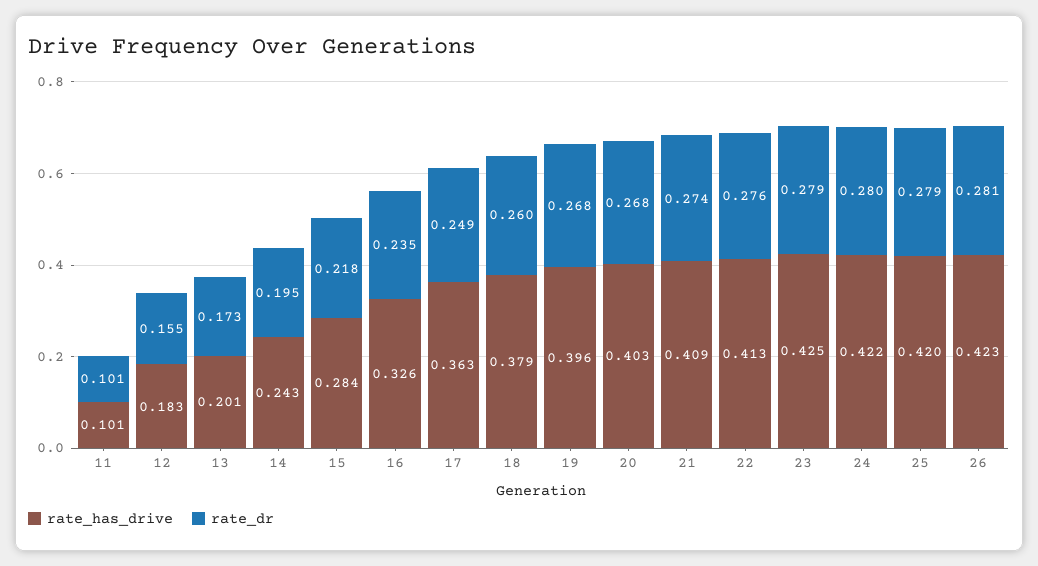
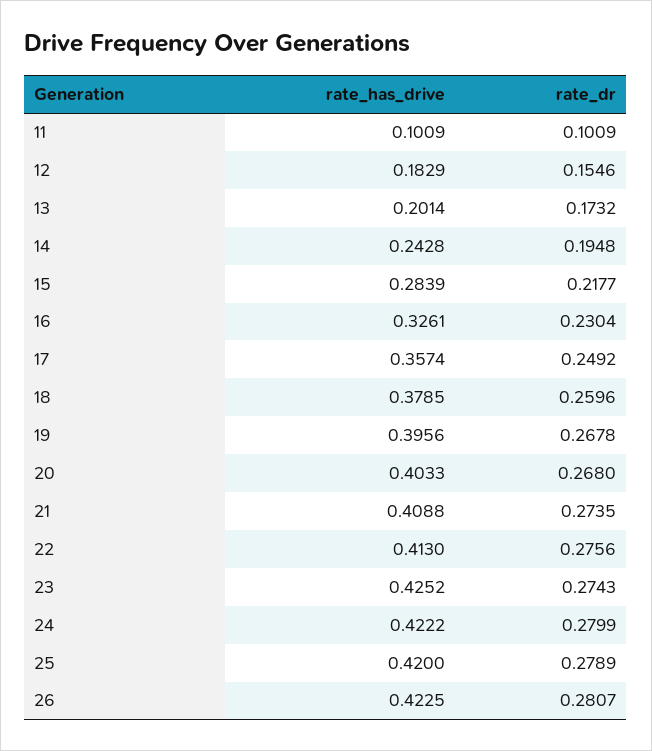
  {
    "rate_has_drive": {
      "11": 0.1009,
      "12": 0.1829,
      "13": 0.2014,
      "14": 0.2428,
      "15": 0.2839,
      "16": 0.3261,
-     "17": 0.363,
+     "17": 0.3574,
      "18": 0.3785,
      "19": 0.3956,
      "20": 0.4033,
      "21": 0.4088,
      "22": 0.413,
      "23": 0.4252,
      "24": 0.4222,
      "25": 0.42,
      "26": 0.4225
    },
    "rate_dr": {
      "11": 0.1009,
      "12": 0.1546,
      "13": 0.1732,
      "14": 0.1948,
      "15": 0.2177,
-     "16": 0.235,
+     "16": 0.2304,
      "17": 0.2492,
      "18": 0.2596,
      "19": 0.2678,
      "20": 0.268,
      "21": 0.2735,
      "22": 0.2756,
-     "23": 0.279,
+     "23": 0.2743,
      "24": 0.2799,
      "25": 0.2789,
      "26": 0.2807
    }
  }

